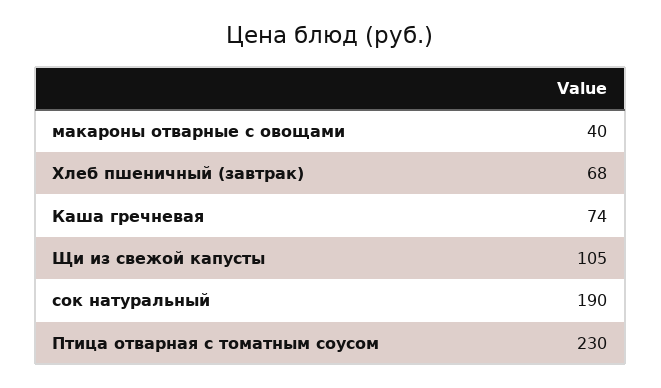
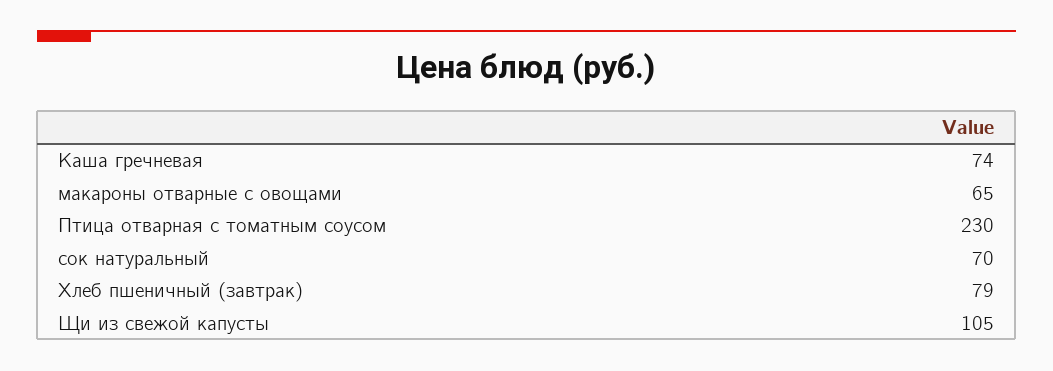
  {
-   "макароны отварные с овощами": 40,
+   "макароны отварные с овощами": 65,
-   "Хлеб пшеничный (завтрак)": 68,
+   "Хлеб пшеничный (завтрак)": 79,
    "Каша гречневая": 74,
    "Щи из свежой капусты": 105,
-   "сок натуральный": 190,
+   "сок натуральный": 70,
    "Птица отварная с томатным соусом": 230
  }

